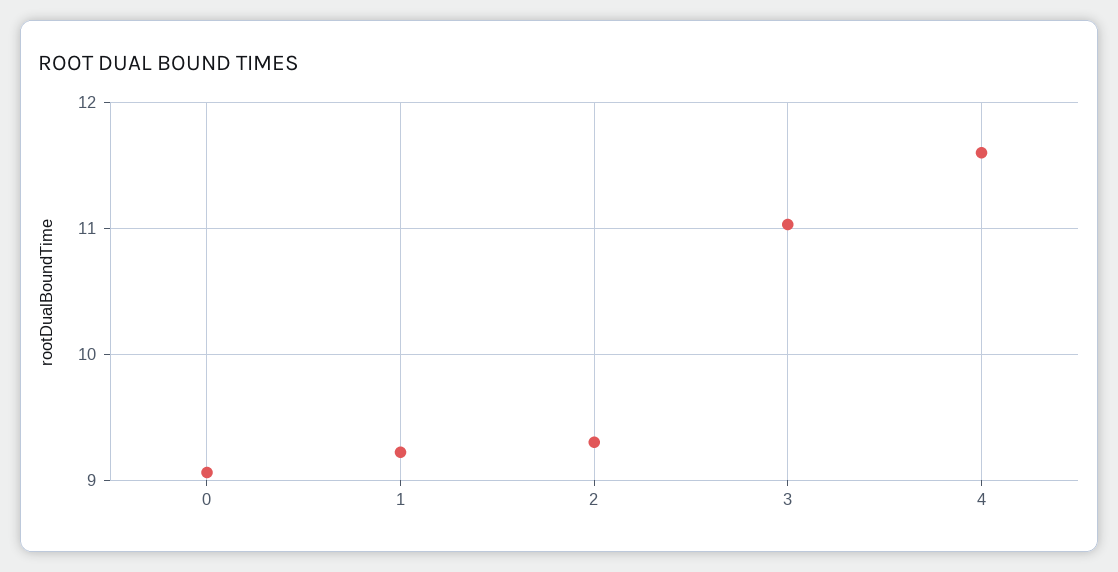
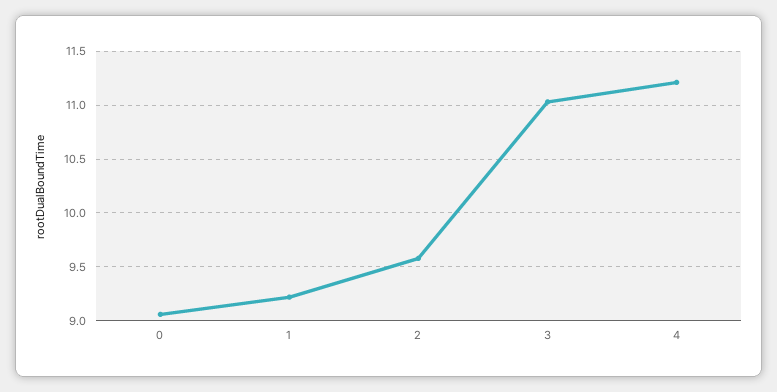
  {
    "0": 9.1,
    "1": 9.2,
-   "2": 9.3,
+   "2": 9.6,
    "3": 11,
-   "4": 11.6
+   "4": 11.2
  }

